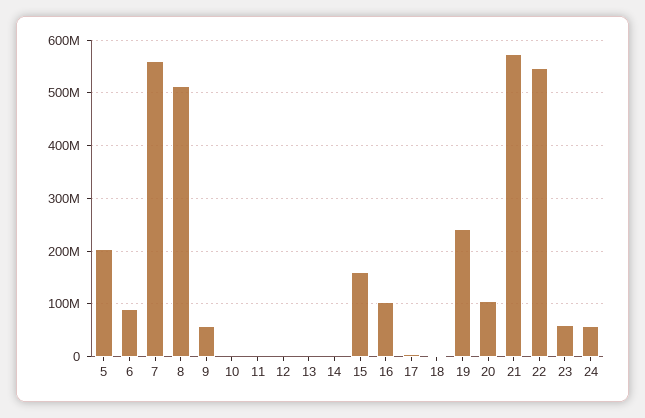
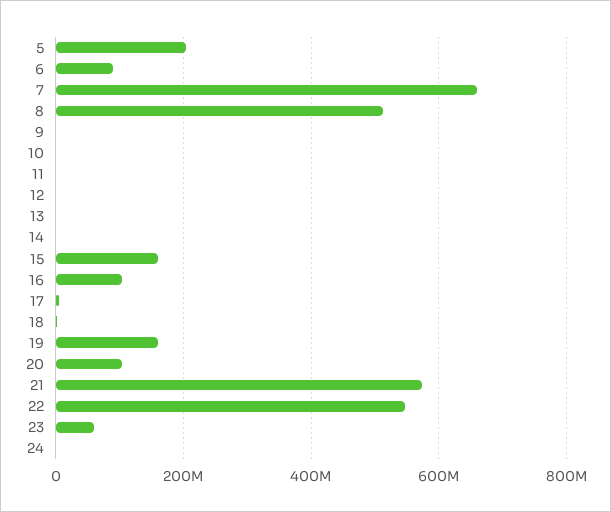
  {
    "5": 200000000,
    "6": 100000000,
-   "7": 560000000,
+   "7": 660000000,
    "8": 520000000,
-   "9": 60000000,
+   "9": 0,
    "10": 0,
    "11": 0,
    "12": 0,
    "13": 0,
    "14": 0,
    "15": 160000000,
    "16": 100000000,
    "17": 0,
    "18": 0,
-   "19": 240000000,
+   "19": 160000000,
    "20": 100000000,
    "21": 580000000,
    "22": 540000000,
    "23": 60000000,
-   "24": 60000000
+   "24": 0
  }

